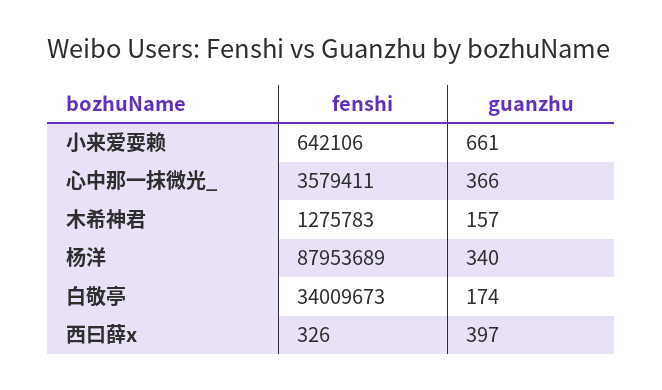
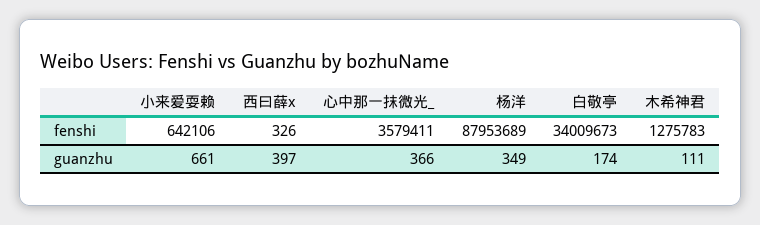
  {
    "fenshi": {
      "小来爱耍赖": 642106,
      "心中那一抹微光_": 3579411,
      "木希神君": 1275783,
      "杨洋": 87953689,
      "白敬亭": 34009673,
      "西曰薛x": 326
    },
    "guanzhu": {
      "小来爱耍赖": 661,
      "心中那一抹微光_": 366,
-     "木希神君": 157,
+     "木希神君": 111,
-     "杨洋": 340,
+     "杨洋": 349,
      "白敬亭": 174,
      "西曰薛x": 397
    }
  }

